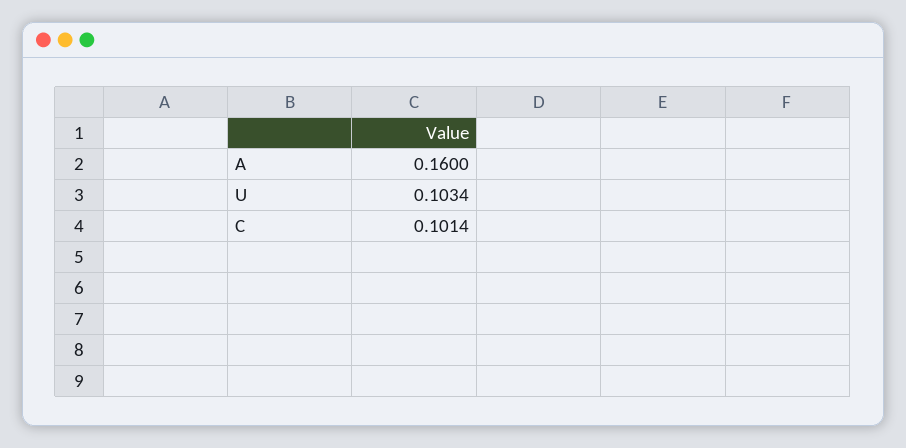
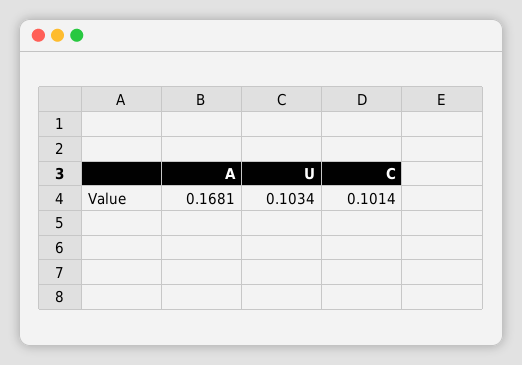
  {
-   "A": 0.16,
+   "A": 0.1681,
    "U": 0.1034,
    "C": 0.1014
  }

